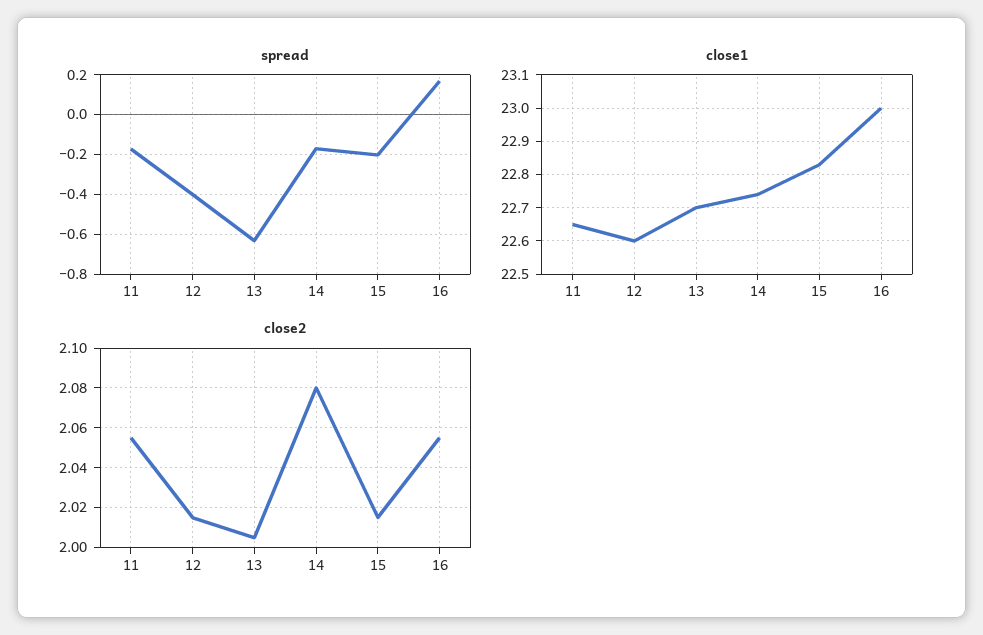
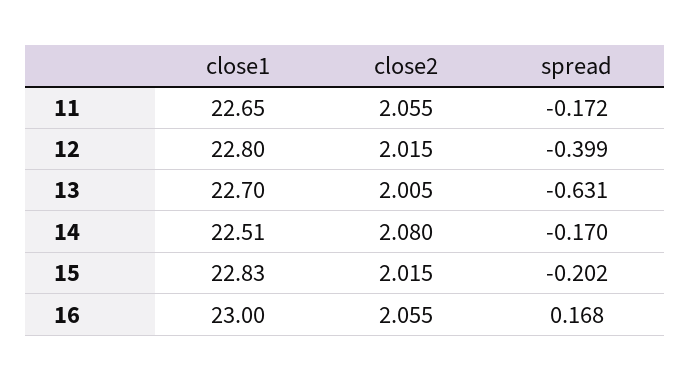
  {
    "spread": {
      "11": -0.172,
      "12": -0.399,
      "13": -0.631,
      "14": -0.17,
      "15": -0.202,
      "16": 0.168
    },
    "close1": {
      "11": 22.65,
-     "12": 22.6,
+     "12": 22.8,
      "13": 22.7,
-     "14": 22.75,
+     "14": 22.51,
      "15": 22.83,
      "16": 23
    },
    "close2": {
      "11": 2.055,
      "12": 2.015,
      "13": 2.005,
      "14": 2.08,
      "15": 2.015,
      "16": 2.055
    }
  }

